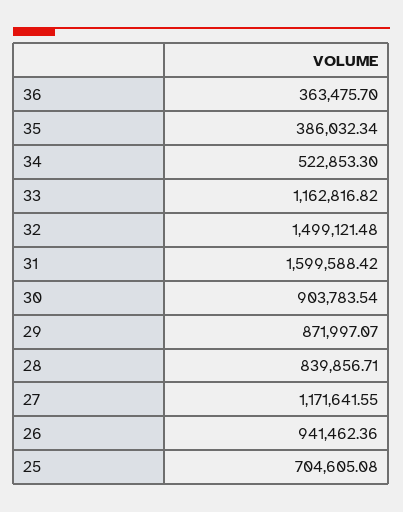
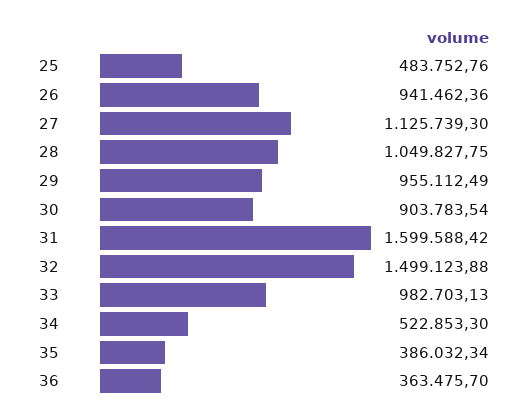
  {
    "36": 363475.7,
    "35": 386032.34,
    "34": 522853.3,
-   "33": 1162816.82,
+   "33": 982703.13,
-   "32": 1499121.48,
+   "32": 1499123.88,
    "31": 1599588.42,
    "30": 903783.54,
-   "29": 871997.07,
+   "29": 955112.49,
-   "28": 839856.71,
+   "28": 1049827.75,
-   "27": 1171641.55,
+   "27": 1125739.3,
    "26": 941462.36,
-   "25": 704605.08
+   "25": 483752.76
  }

